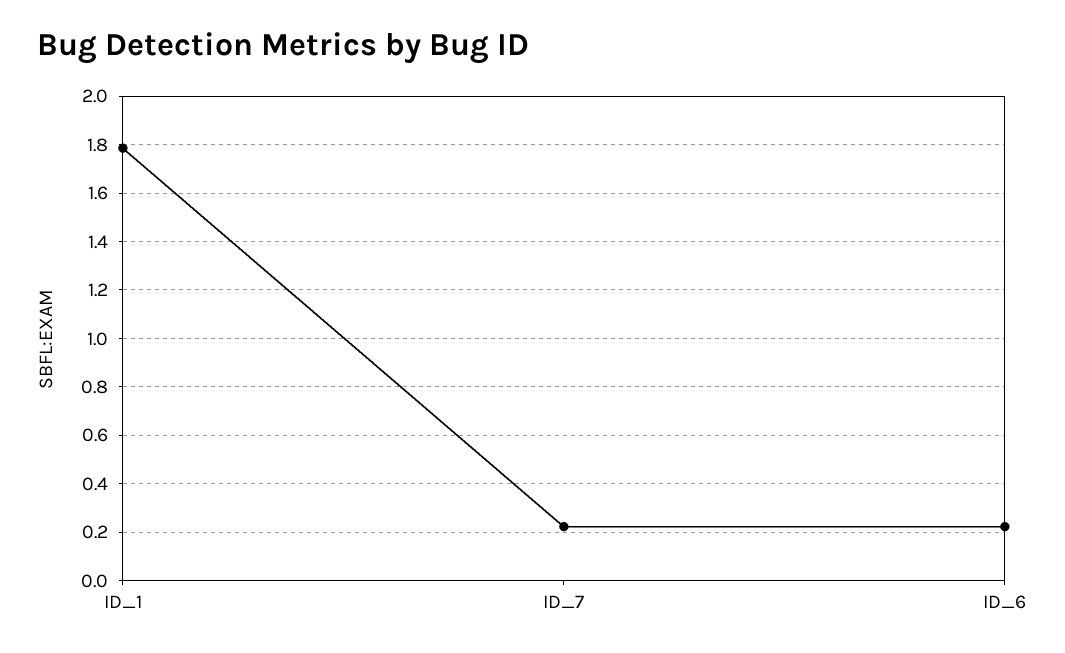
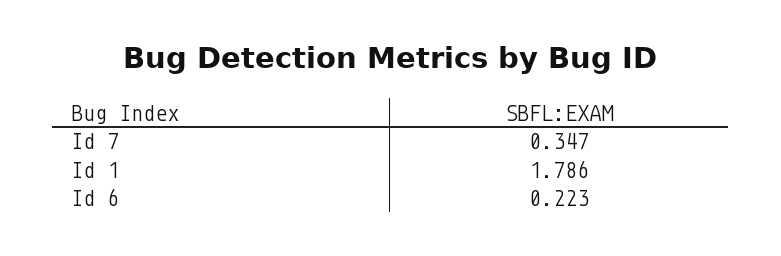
  {
    "ID_1": 1.786,
-   "ID_7": 0.225,
+   "ID_7": 0.347,
    "ID_6": 0.223
  }

